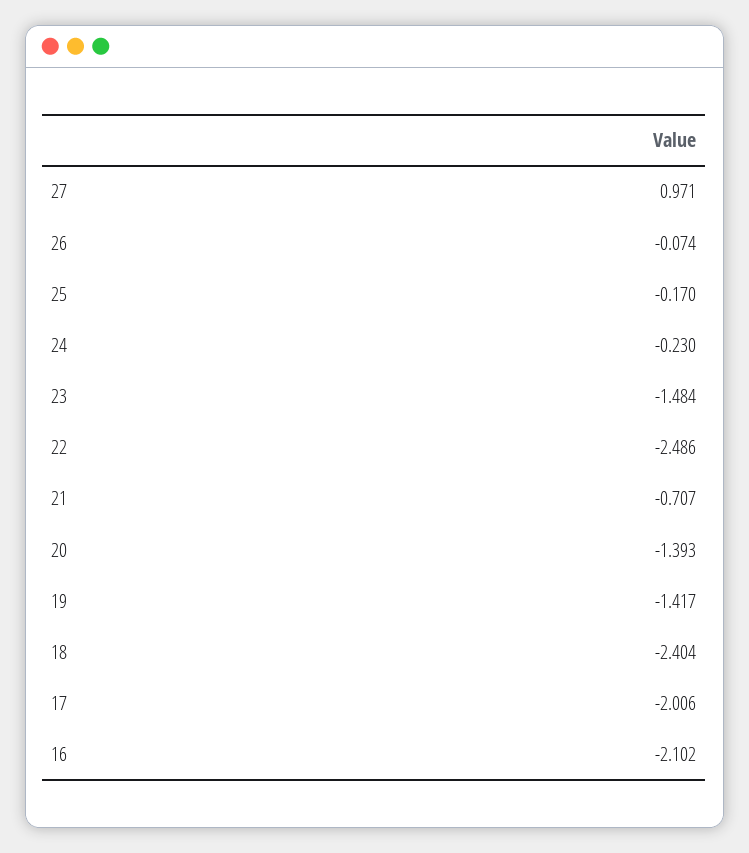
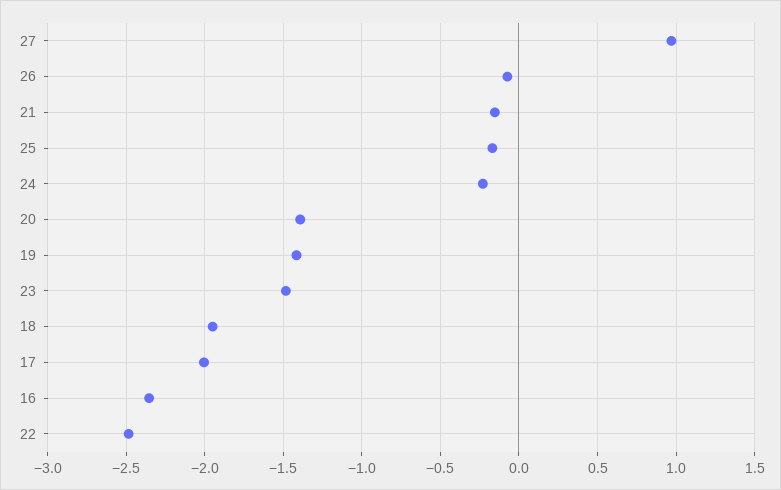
  {
    "27": 0.971,
    "26": -0.074,
    "25": -0.17,
    "24": -0.23,
    "23": -1.484,
    "22": -2.486,
-   "21": -0.707,
+   "21": -0.15,
    "20": -1.393,
    "19": -1.417,
-   "18": -2.404,
+   "18": -1.95,
    "17": -2.006,
-   "16": -2.102
+   "16": -2.35
  }

